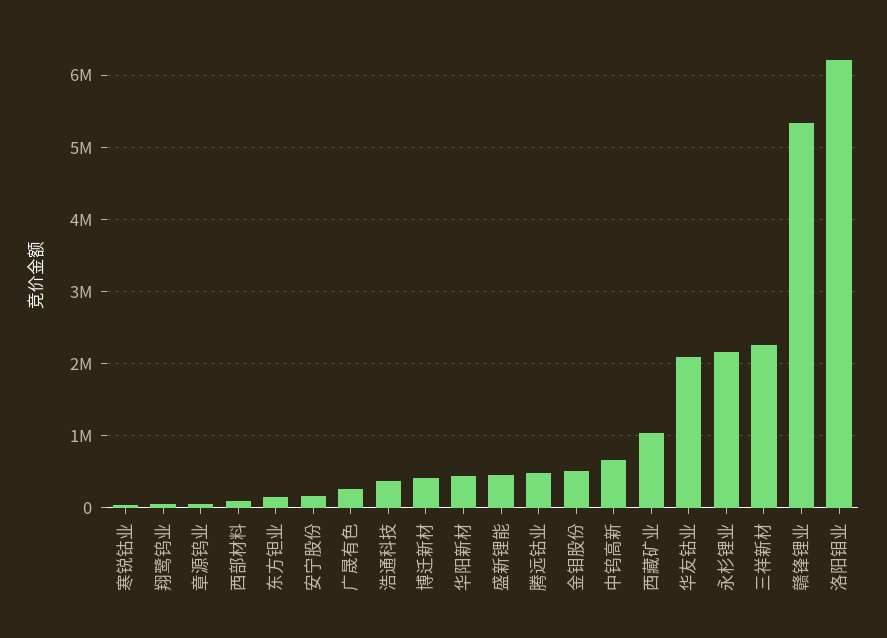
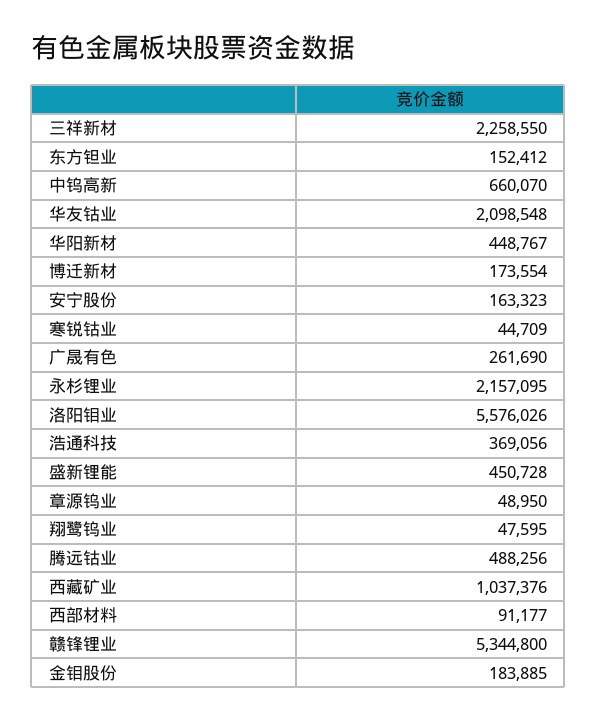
  {
    "寒锐钴业": 44709,
    "翔鹭钨业": 47595,
    "章源钨业": 48950,
    "西部材料": 91177,
    "东方钽业": 152412,
    "安宁股份": 163323,
    "广晟有色": 261690,
    "浩通科技": 369056,
-   "博迁新材": 400000,
+   "博迁新材": 173554,
    "华阳新材": 448767,
    "盛新锂能": 450728,
    "腾远钴业": 488256,
-   "金钼股份": 500000,
+   "金钼股份": 183885,
    "中钨高新": 660070,
    "西藏矿业": 1037376,
    "华友钴业": 2098548,
    "永杉锂业": 2157095,
    "三祥新材": 2258550,
    "赣锋锂业": 5344800,
-   "洛阳钼业": 6200000
+   "洛阳钼业": 5576026
  }

